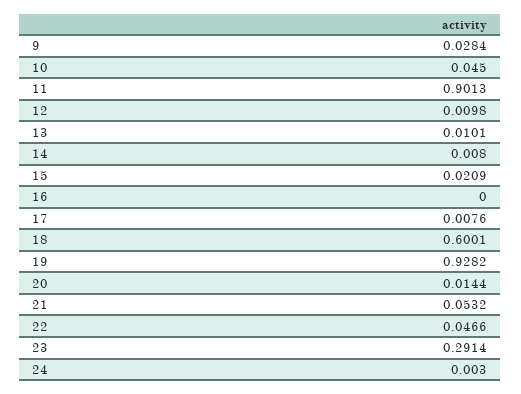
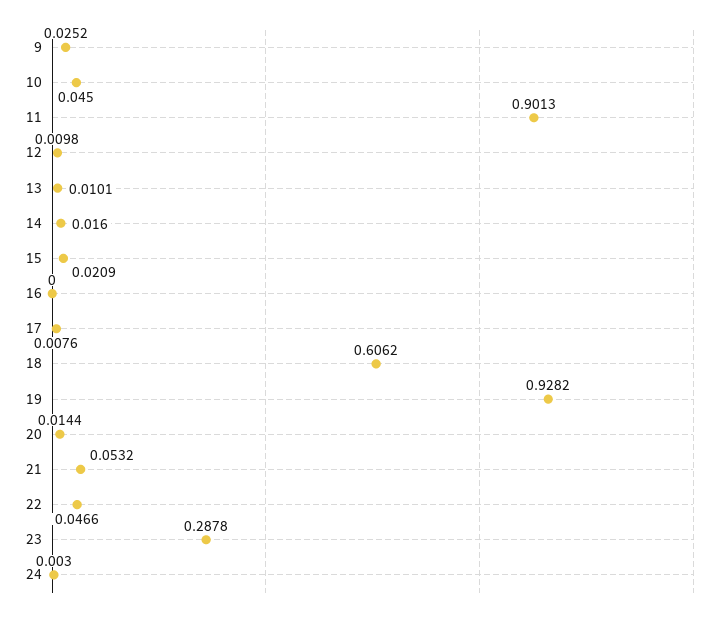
  {
-   "9": 0.0284,
+   "9": 0.0252,
    "10": 0.045,
    "11": 0.9013,
    "12": 0.0098,
    "13": 0.0101,
-   "14": 0.008,
+   "14": 0.016,
    "15": 0.0209,
    "16": 0,
    "17": 0.0076,
-   "18": 0.6001,
+   "18": 0.6062,
    "19": 0.9282,
    "20": 0.0144,
    "21": 0.0532,
    "22": 0.0466,
-   "23": 0.2914,
+   "23": 0.2878,
    "24": 0.003
  }

